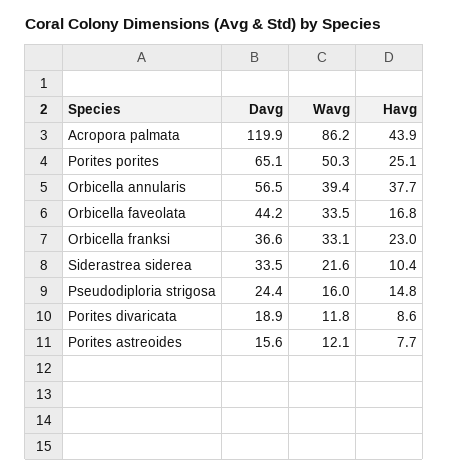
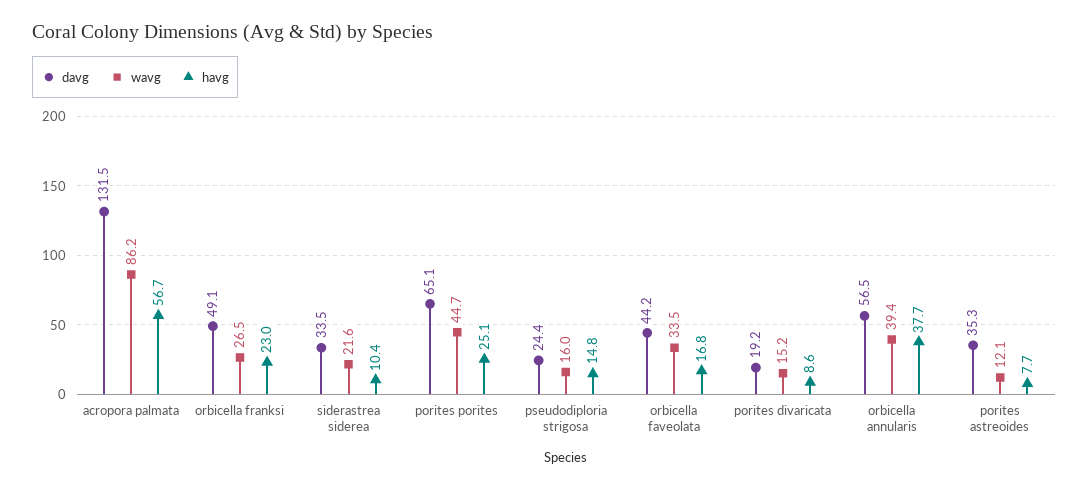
  {
    "Davg": {
-     "Acropora palmata": 119.9,
+     "Acropora palmata": 131.5,
      "Porites porites": 65.1,
      "Orbicella annularis": 56.5,
      "Orbicella faveolata": 44.2,
-     "Orbicella franksi": 36.6,
+     "Orbicella franksi": 49.1,
      "Siderastrea siderea": 33.5,
      "Pseudodiploria strigosa": 24.4,
-     "Porites divaricata": 18.9,
+     "Porites divaricata": 19.2,
-     "Porites astreoides": 15.6
+     "Porites astreoides": 35.3
    },
    "Wavg": {
      "Acropora palmata": 86.2,
-     "Porites porites": 50.3,
+     "Porites porites": 44.7,
      "Orbicella annularis": 39.4,
      "Orbicella faveolata": 33.5,
-     "Orbicella franksi": 33.1,
+     "Orbicella franksi": 26.5,
      "Siderastrea siderea": 21.6,
      "Pseudodiploria strigosa": 16,
-     "Porites divaricata": 11.8,
+     "Porites divaricata": 15.2,
      "Porites astreoides": 12.1
    },
    "Havg": {
-     "Acropora palmata": 43.9,
+     "Acropora palmata": 56.7,
      "Porites porites": 25.1,
      "Orbicella annularis": 37.7,
      "Orbicella faveolata": 16.8,
      "Orbicella franksi": 23,
      "Siderastrea siderea": 10.4,
      "Pseudodiploria strigosa": 14.8,
      "Porites divaricata": 8.6,
      "Porites astreoides": 7.7
    }
  }

